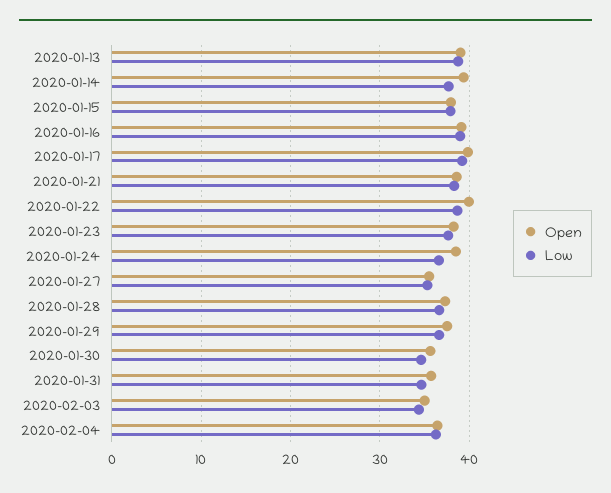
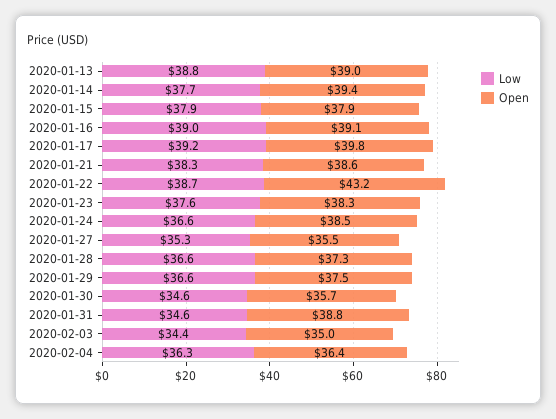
  {
    "Open": {
      "2020-01-13": 39,
      "2020-01-14": 39.4,
      "2020-01-15": 37.9,
      "2020-01-16": 39.1,
      "2020-01-17": 39.8,
      "2020-01-21": 38.6,
-     "2020-01-22": 40,
+     "2020-01-22": 43.2,
      "2020-01-23": 38.3,
      "2020-01-24": 38.5,
      "2020-01-27": 35.5,
      "2020-01-28": 37.3,
      "2020-01-29": 37.5,
      "2020-01-30": 35.7,
-     "2020-01-31": 36,
+     "2020-01-31": 38.8,
      "2020-02-03": 35,
      "2020-02-04": 36.4
    },
    "Low": {
      "2020-01-13": 38.8,
      "2020-01-14": 37.7,
      "2020-01-15": 37.9,
      "2020-01-16": 39,
      "2020-01-17": 39.2,
      "2020-01-21": 38.3,
      "2020-01-22": 38.7,
      "2020-01-23": 37.6,
      "2020-01-24": 36.6,
      "2020-01-27": 35.3,
      "2020-01-28": 36.6,
      "2020-01-29": 36.6,
      "2020-01-30": 34.6,
      "2020-01-31": 34.6,
      "2020-02-03": 34.4,
      "2020-02-04": 36.3
    }
  }

